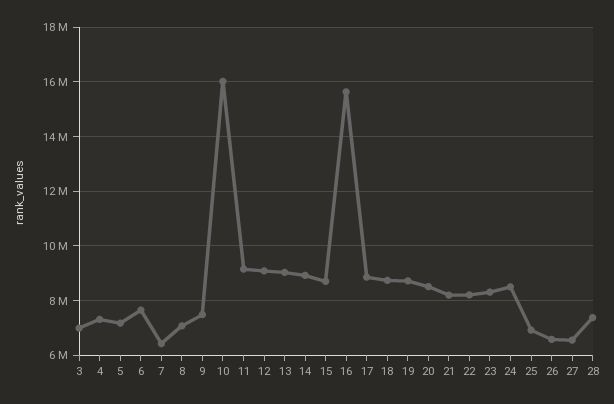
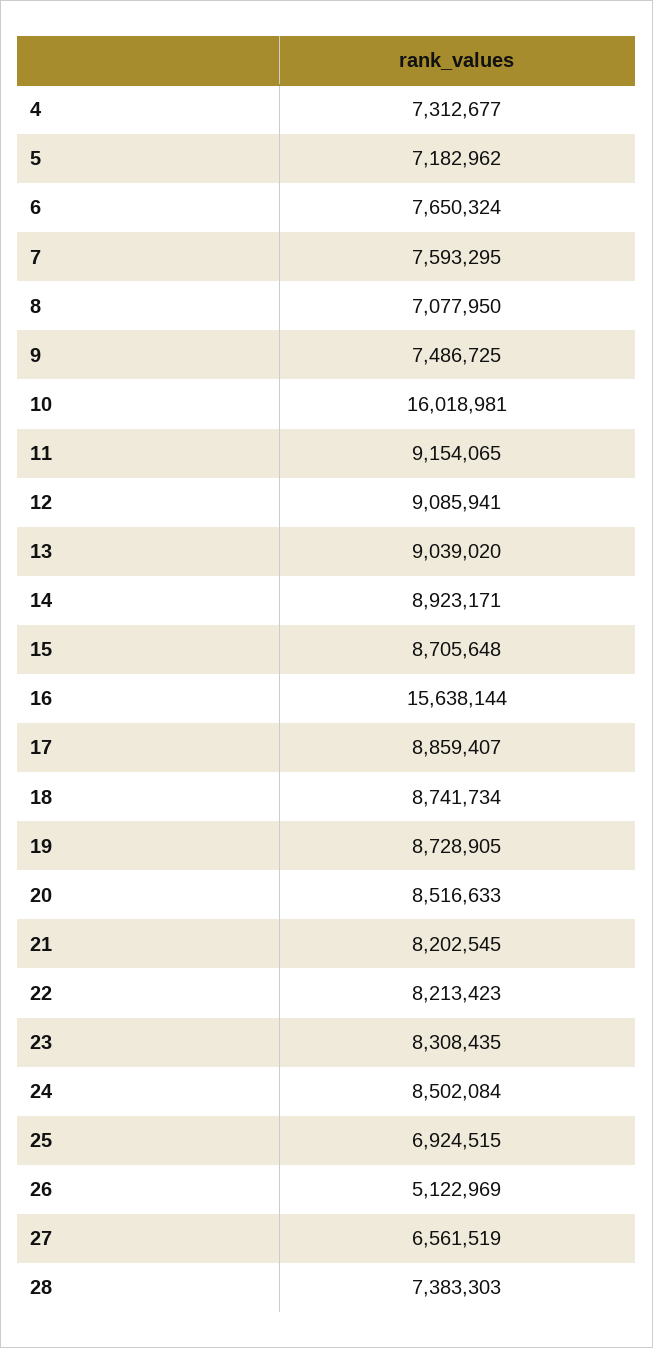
  {
-   "3": 7000000,
    "4": 7312677,
    "5": 7182962,
    "6": 7650324,
-   "7": 6500000,
+   "7": 7593295,
    "8": 7077950,
    "9": 7486725,
    "10": 16018981,
    "11": 9154065,
    "12": 9085941,
    "13": 9039020,
    "14": 8923171,
    "15": 8705648,
    "16": 15638144,
    "17": 8859407,
    "18": 8741734,
    "19": 8728905,
    "20": 8516633,
    "21": 8202545,
    "22": 8213423,
    "23": 8308435,
    "24": 8502084,
    "25": 6924515,
-   "26": 6500000,
+   "26": 5122969,
    "27": 6561519,
    "28": 7383303
  }

